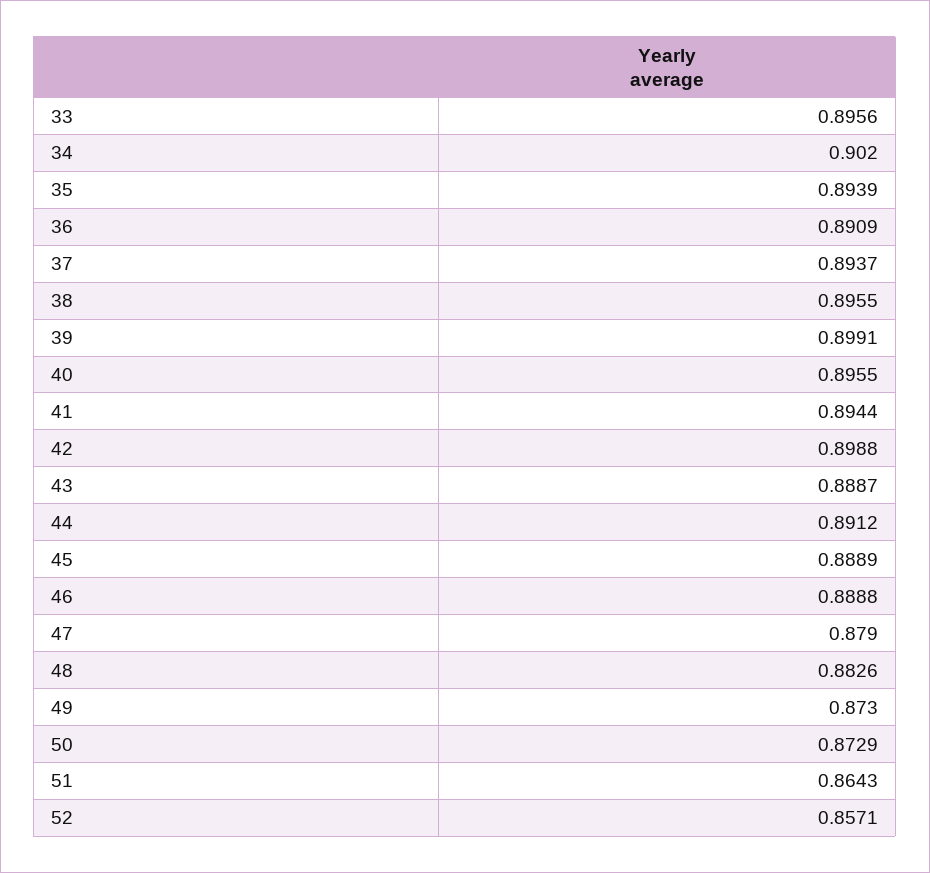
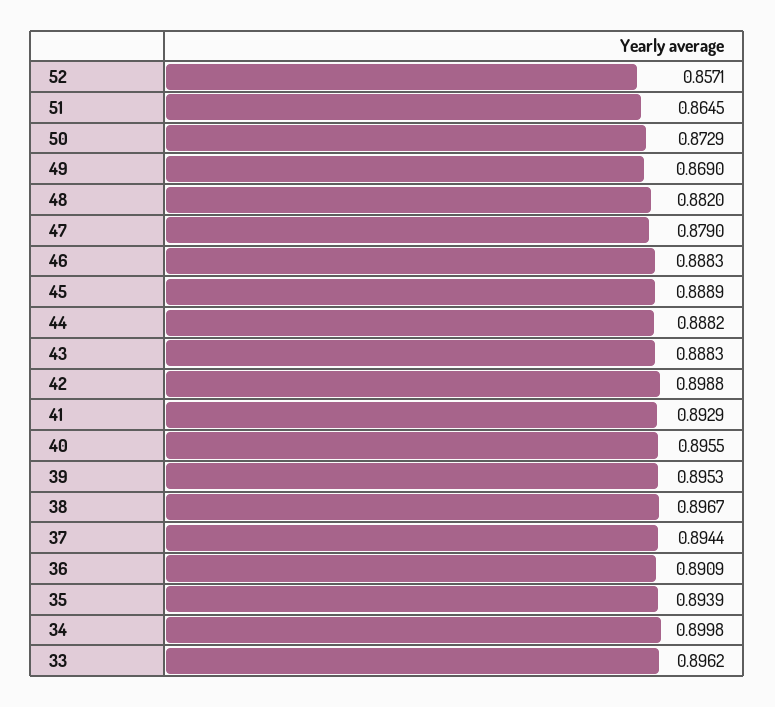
  {
-   "33": 0.8956,
+   "33": 0.8962,
-   "34": 0.902,
+   "34": 0.8998,
    "35": 0.8939,
    "36": 0.8909,
-   "37": 0.8937,
+   "37": 0.8944,
-   "38": 0.8955,
+   "38": 0.8967,
-   "39": 0.8991,
+   "39": 0.8953,
    "40": 0.8955,
-   "41": 0.8944,
+   "41": 0.8929,
    "42": 0.8988,
-   "43": 0.8887,
+   "43": 0.8883,
-   "44": 0.8912,
+   "44": 0.8882,
    "45": 0.8889,
-   "46": 0.8888,
+   "46": 0.8883,
    "47": 0.879,
-   "48": 0.8826,
+   "48": 0.882,
-   "49": 0.873,
+   "49": 0.869,
    "50": 0.8729,
-   "51": 0.8643,
+   "51": 0.8645,
    "52": 0.8571
  }

